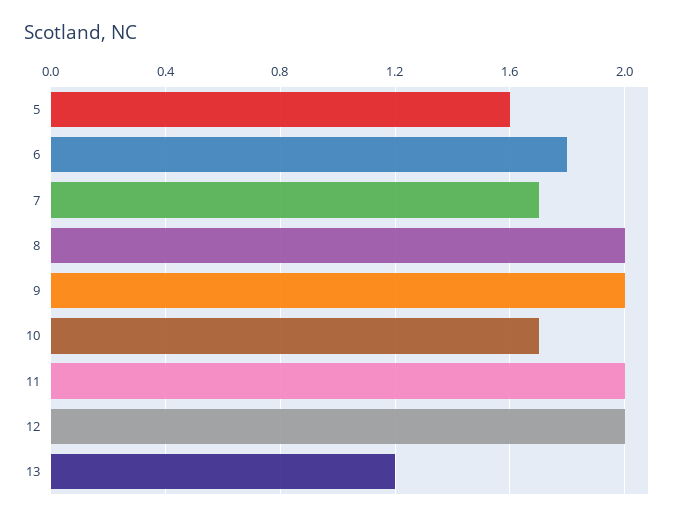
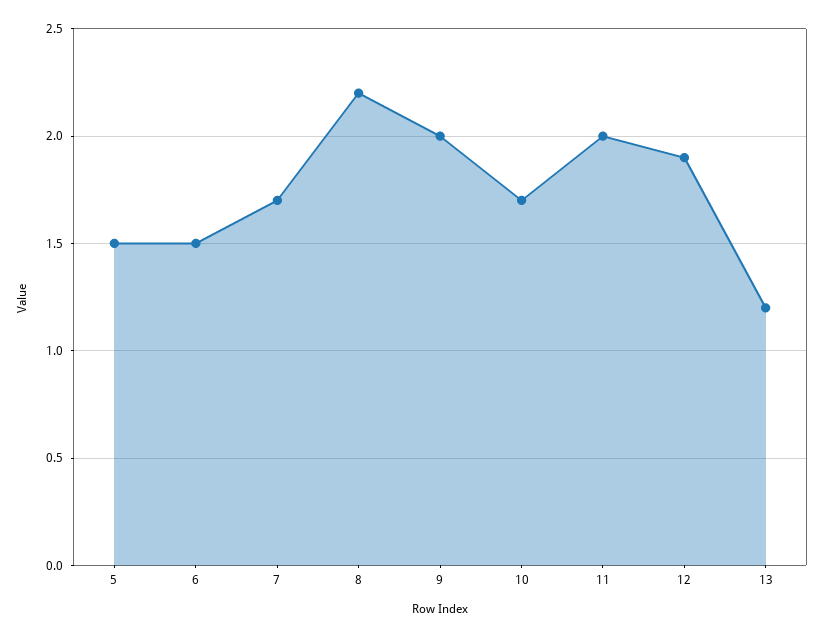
  {
-   "5": 1.6,
+   "5": 1.5,
-   "6": 1.8,
+   "6": 1.5,
    "7": 1.7,
-   "8": 2,
+   "8": 2.2,
    "9": 2,
    "10": 1.7,
    "11": 2,
-   "12": 2,
+   "12": 1.9,
    "13": 1.2
  }

